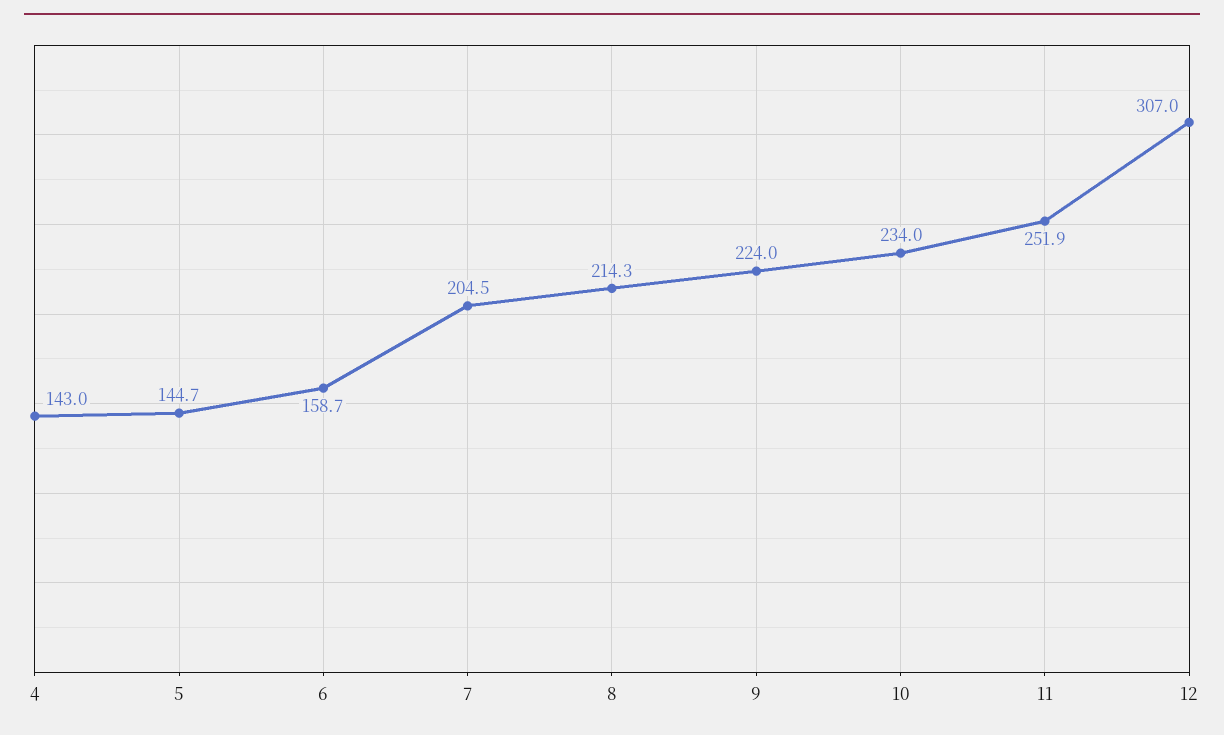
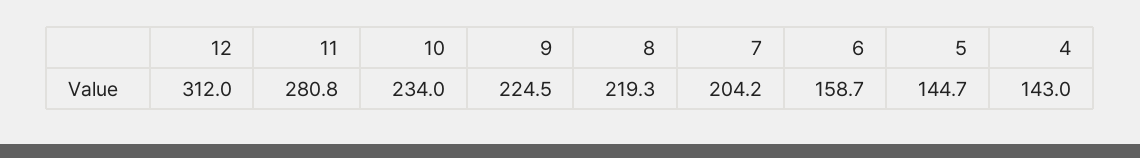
  {
    "4": 143,
    "5": 144.7,
    "6": 158.7,
-   "7": 204.5,
+   "7": 204.2,
-   "8": 214.3,
+   "8": 219.3,
-   "9": 224,
+   "9": 224.5,
    "10": 234,
-   "11": 251.9,
+   "11": 280.8,
-   "12": 307
+   "12": 312
  }

